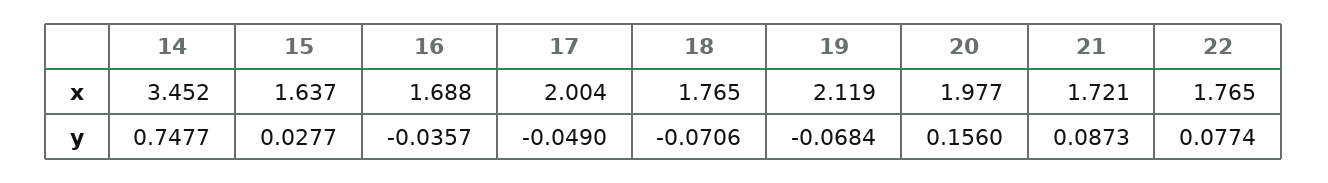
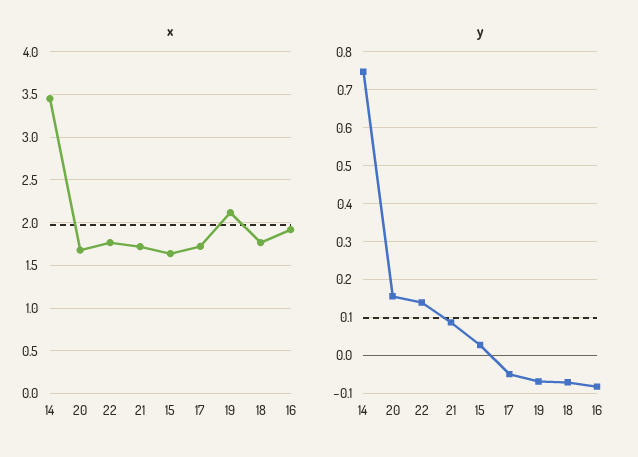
  {
    "x": {
      "14": 3.452,
      "15": 1.637,
-     "16": 1.688,
+     "16": 1.9,
-     "17": 2.004,
+     "17": 1.7,
      "18": 1.765,
      "19": 2.119,
-     "20": 1.977,
+     "20": 1.7,
      "21": 1.721,
      "22": 1.765
    },
    "y": {
      "14": 0.7477,
      "15": 0.0277,
-     "16": -0.0357,
+     "16": -0.08,
      "17": -0.049,
      "18": -0.0706,
      "19": -0.0684,
      "20": 0.156,
      "21": 0.0873,
-     "22": 0.0774
+     "22": 0.14
    }
  }

